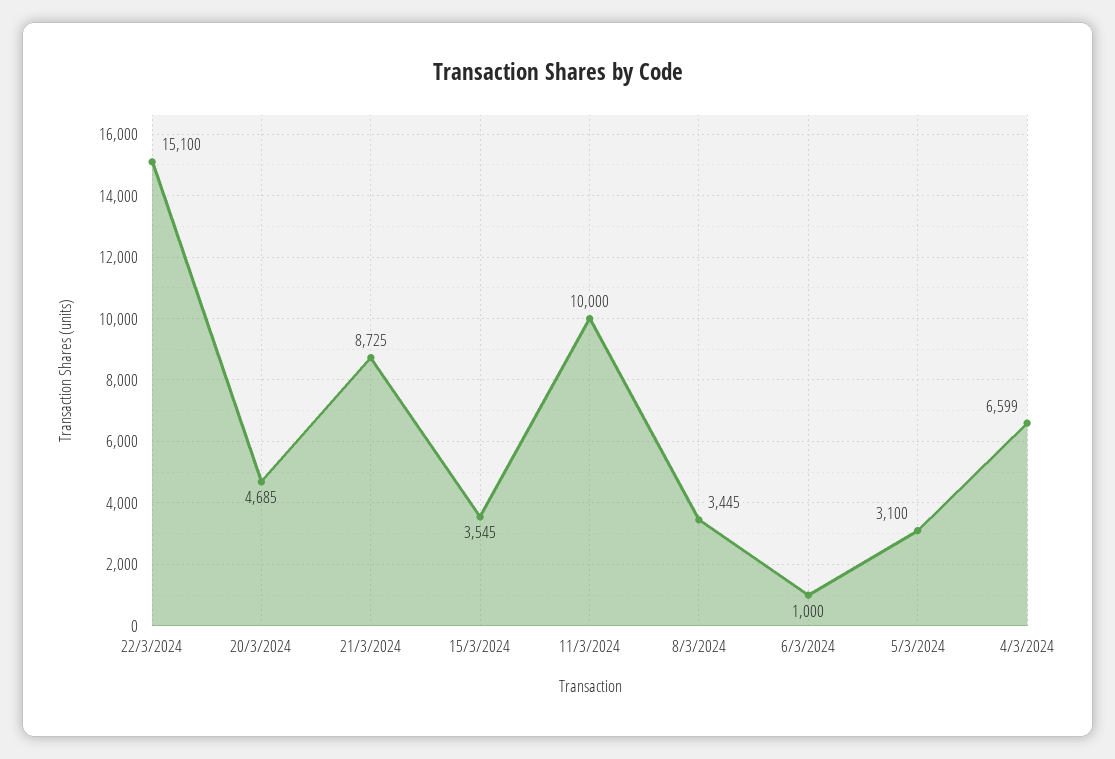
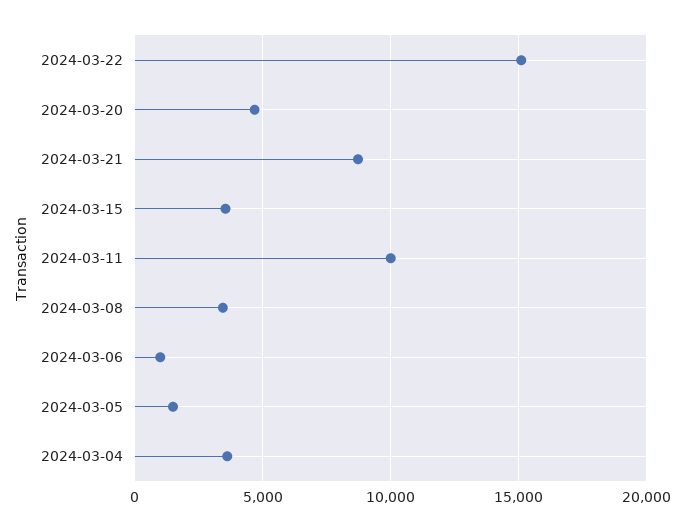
  {
    "22/3/2024": 15100,
    "20/3/2024": 4685,
    "21/3/2024": 8725,
    "15/3/2024": 3545,
    "11/3/2024": 10000,
    "8/3/2024": 3445,
    "6/3/2024": 1000,
-   "5/3/2024": 3100,
+   "5/3/2024": 1500,
-   "4/3/2024": 6599
+   "4/3/2024": 3500
  }

